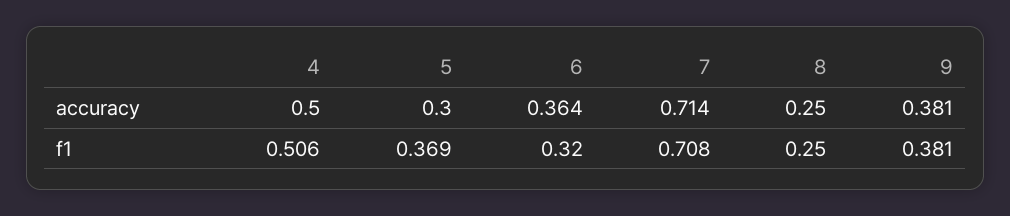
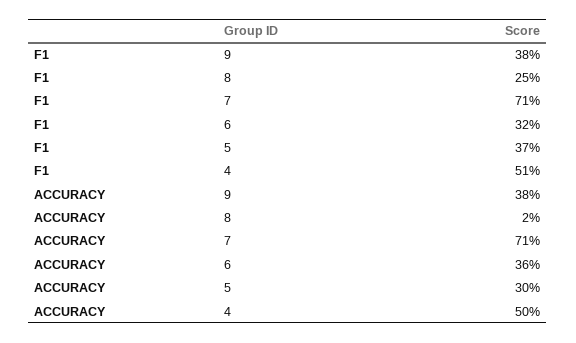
  {
    "4": {
      "accuracy": 0.5,
      "f1": 0.506
    },
    "5": {
      "accuracy": 0.3,
      "f1": 0.369
    },
    "6": {
      "accuracy": 0.364,
      "f1": 0.32
    },
    "7": {
      "accuracy": 0.714,
      "f1": 0.708
    },
    "8": {
-     "accuracy": 0.25,
+     "accuracy": 0.02,
      "f1": 0.25
    },
    "9": {
      "accuracy": 0.381,
      "f1": 0.381
    }
  }

